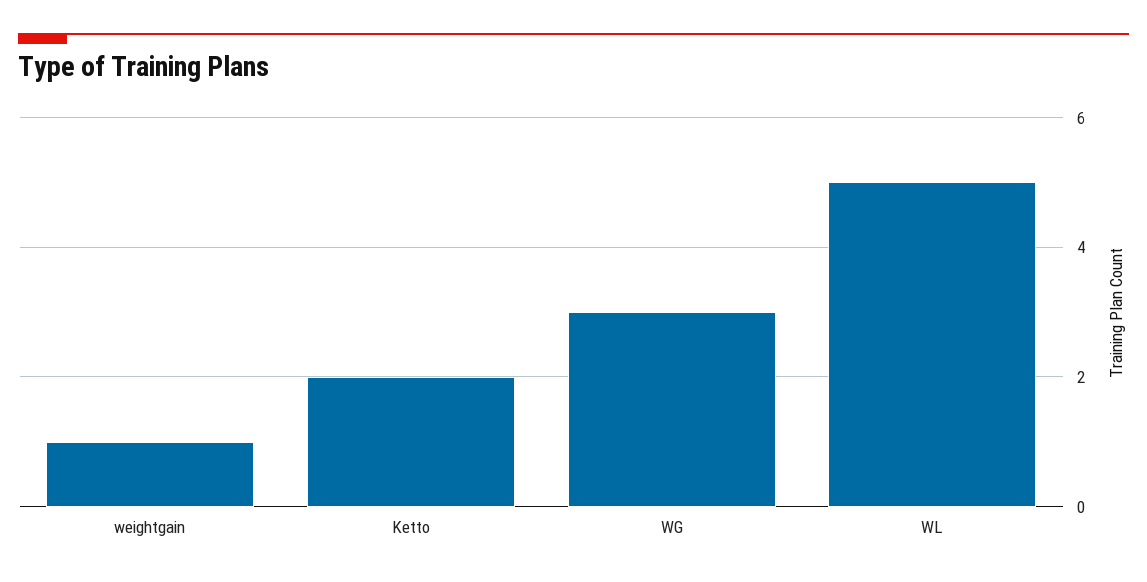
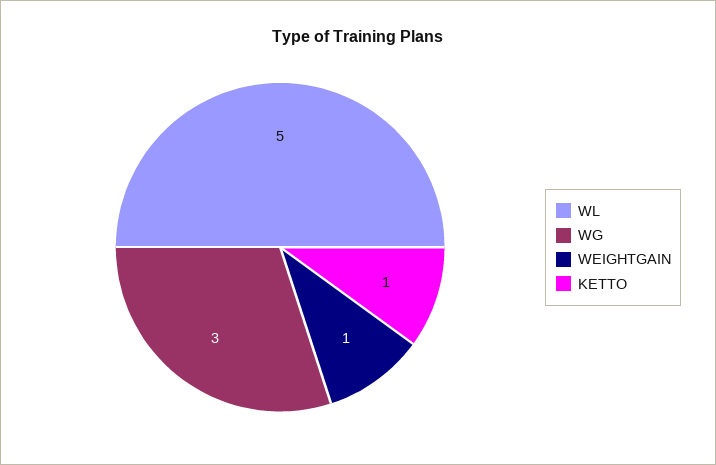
  {
    "weightgain": 1,
-   "Ketto": 2,
+   "Ketto": 1,
    "WG": 3,
    "WL": 5
  }

